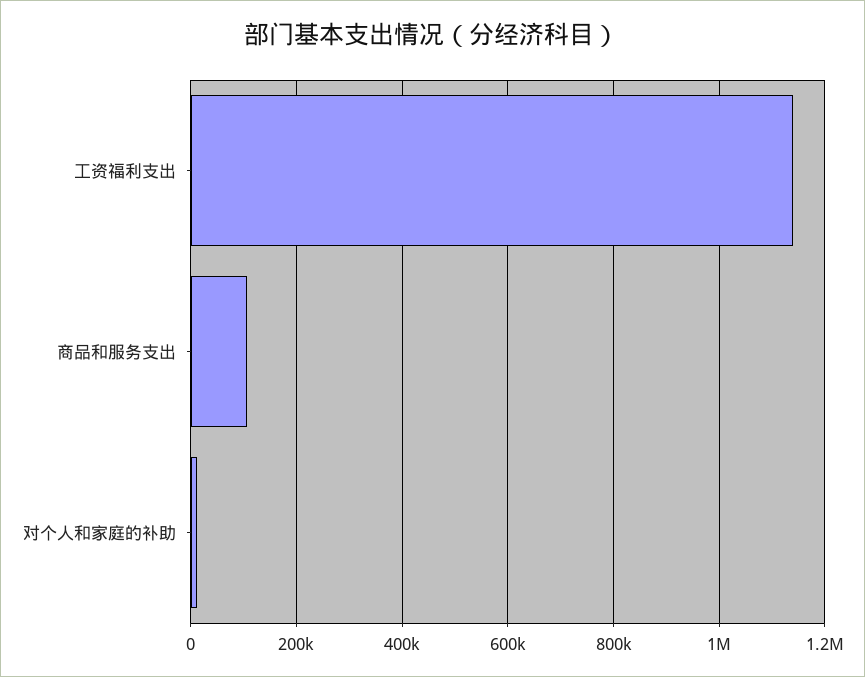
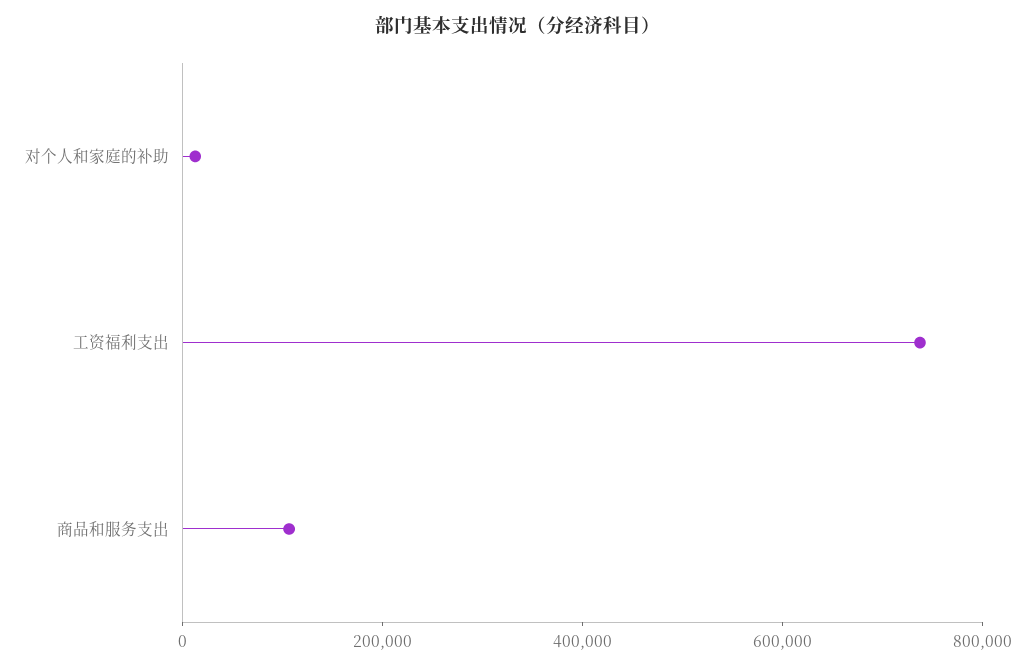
  {
-   "工资福利支出": 1140000,
+   "工资福利支出": 750000,
    "商品和服务支出": 100000,
    "对个人和家庭的补助": 20000
  }

